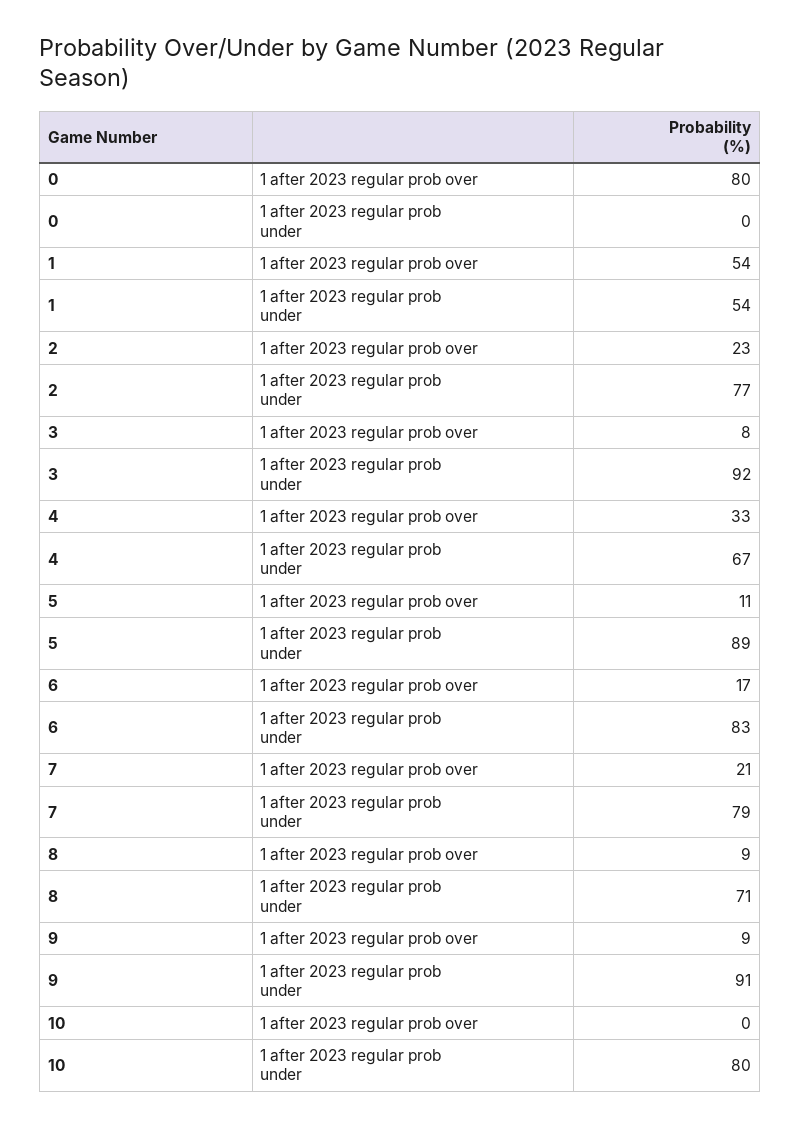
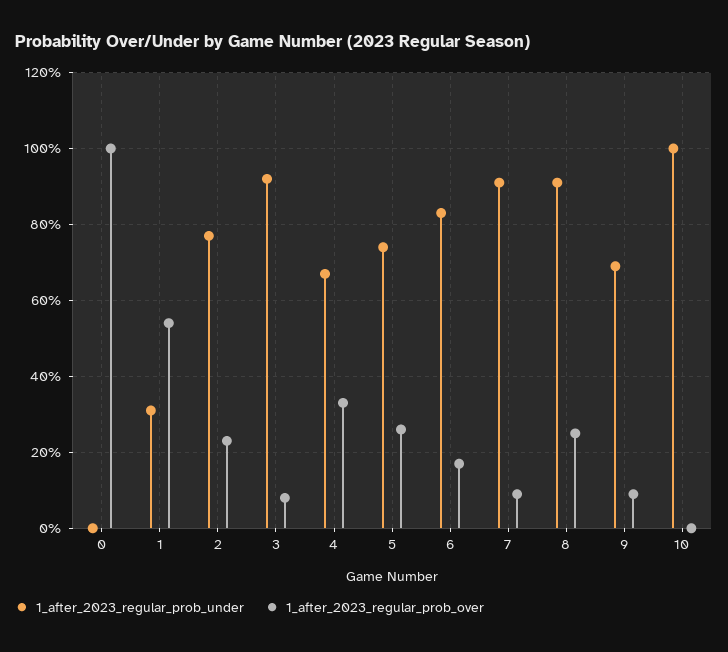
  {
    "1 after 2023 regular prob over": {
-     "0": 80,
+     "0": 100,
      "1": 54,
      "2": 23,
      "3": 8,
      "4": 33,
-     "5": 11,
+     "5": 25,
      "6": 17,
-     "7": 21,
+     "7": 10,
-     "8": 9,
+     "8": 25,
      "9": 9,
      "10": 0
    },
    "1 after 2023 regular prob under": {
      "0": 0,
-     "1": 54,
+     "1": 30,
      "2": 77,
      "3": 92,
      "4": 67,
-     "5": 89,
+     "5": 75,
      "6": 83,
-     "7": 79,
+     "7": 90,
-     "8": 71,
+     "8": 90,
-     "9": 91,
+     "9": 70,
-     "10": 80
+     "10": 100
    }
  }

